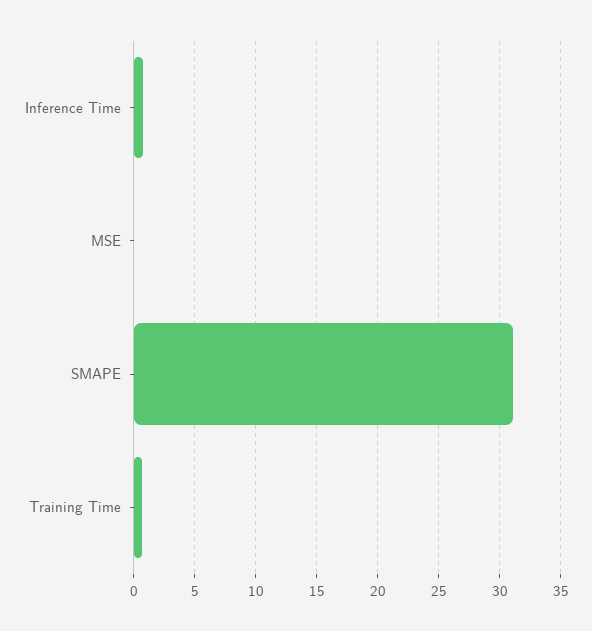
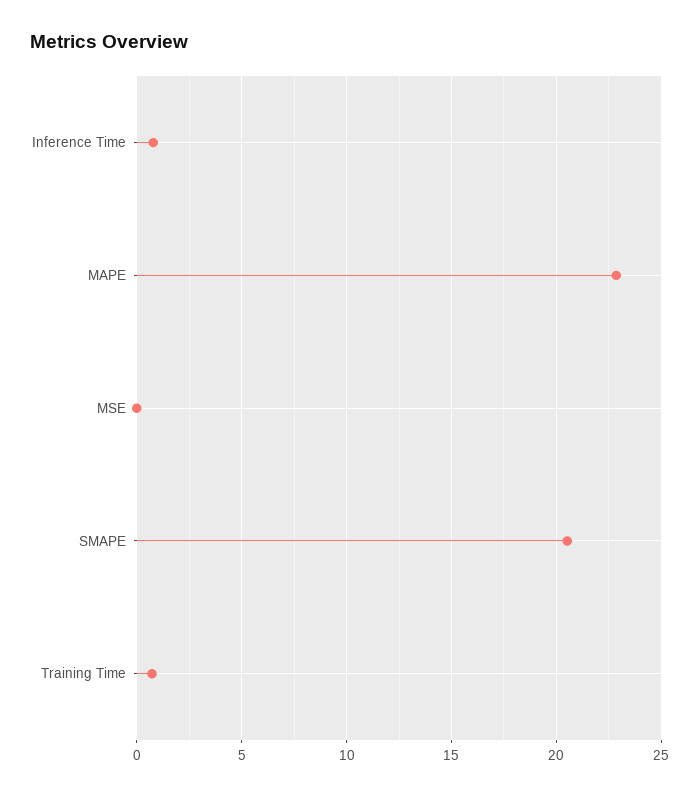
  {
    "Inference Time": 1,
    "MSE": 0,
-   "SMAPE": 31,
+   "SMAPE": 20.5,
-   "Training Time": 0.5
+   "Training Time": 0.5,
+   "MAPE": 23
  }

